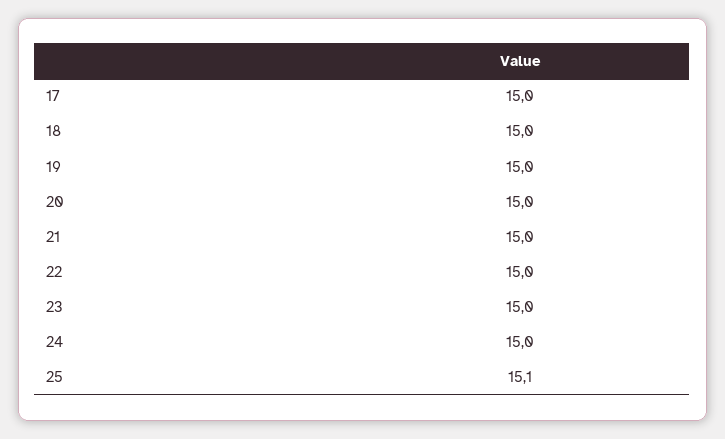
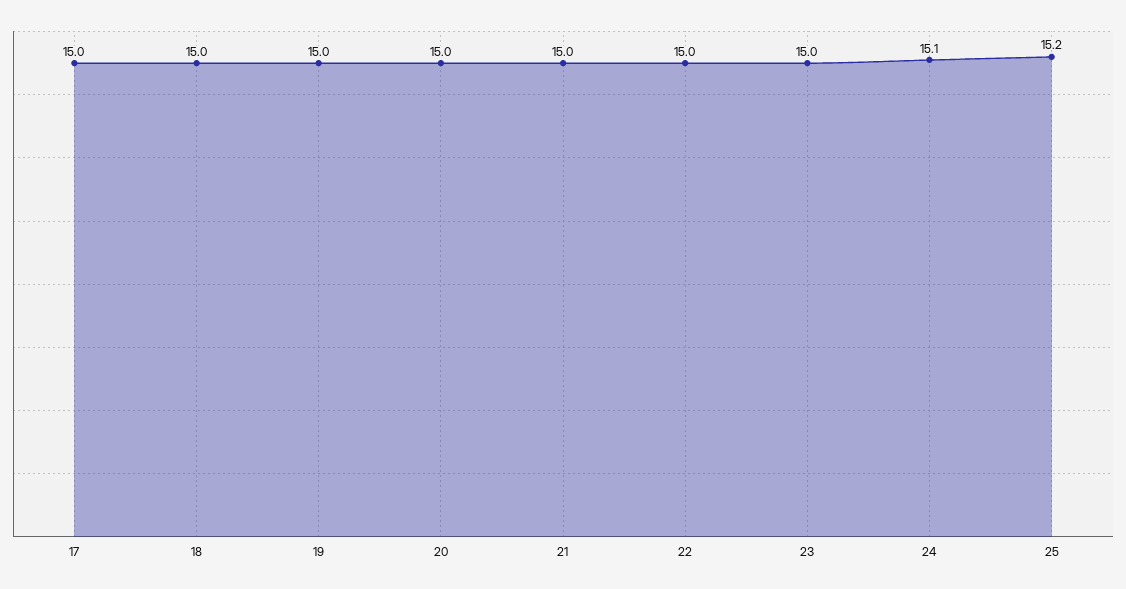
  {
    "17": 15,
    "18": 15,
    "19": 15,
    "20": 15,
    "21": 15,
    "22": 15,
    "23": 15,
-   "24": 15,
+   "24": 15.1,
-   "25": 15.1
+   "25": 15.2
  }

